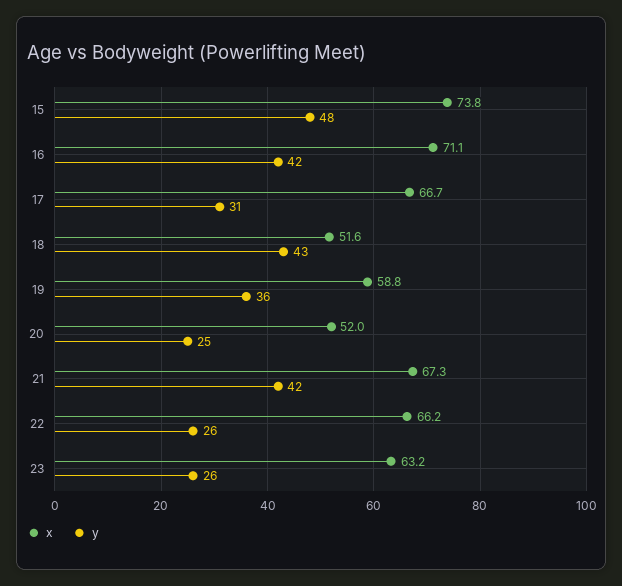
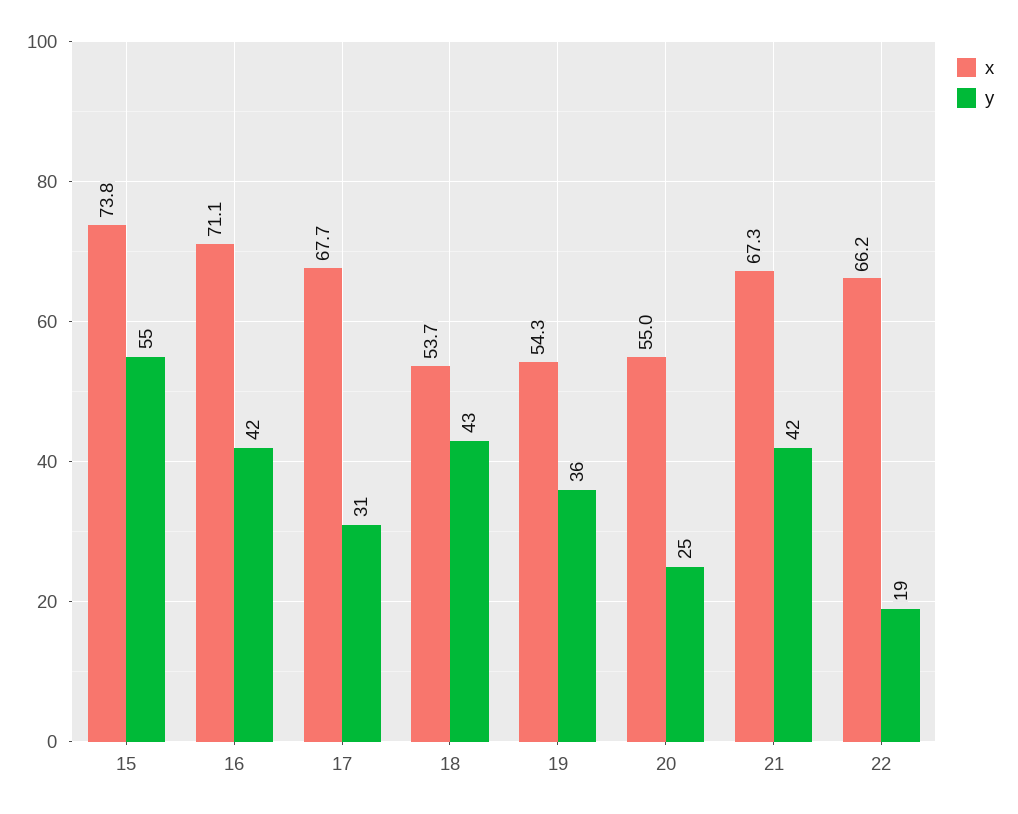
  {
    "x": {
      "15": 73.8,
      "16": 71.1,
-     "17": 66.7,
+     "17": 67.7,
-     "18": 51.6,
+     "18": 53.7,
-     "19": 58.8,
+     "19": 54.3,
-     "20": 52,
+     "20": 55,
      "21": 67.3,
-     "22": 66.2,
+     "22": 66.2
-     "23": 63.2
    },
    "y": {
-     "15": 48,
+     "15": 55,
      "16": 42,
      "17": 31,
      "18": 43,
      "19": 36,
      "20": 25,
      "21": 42,
-     "22": 26,
+     "22": 19
-     "23": 26
    }
  }

